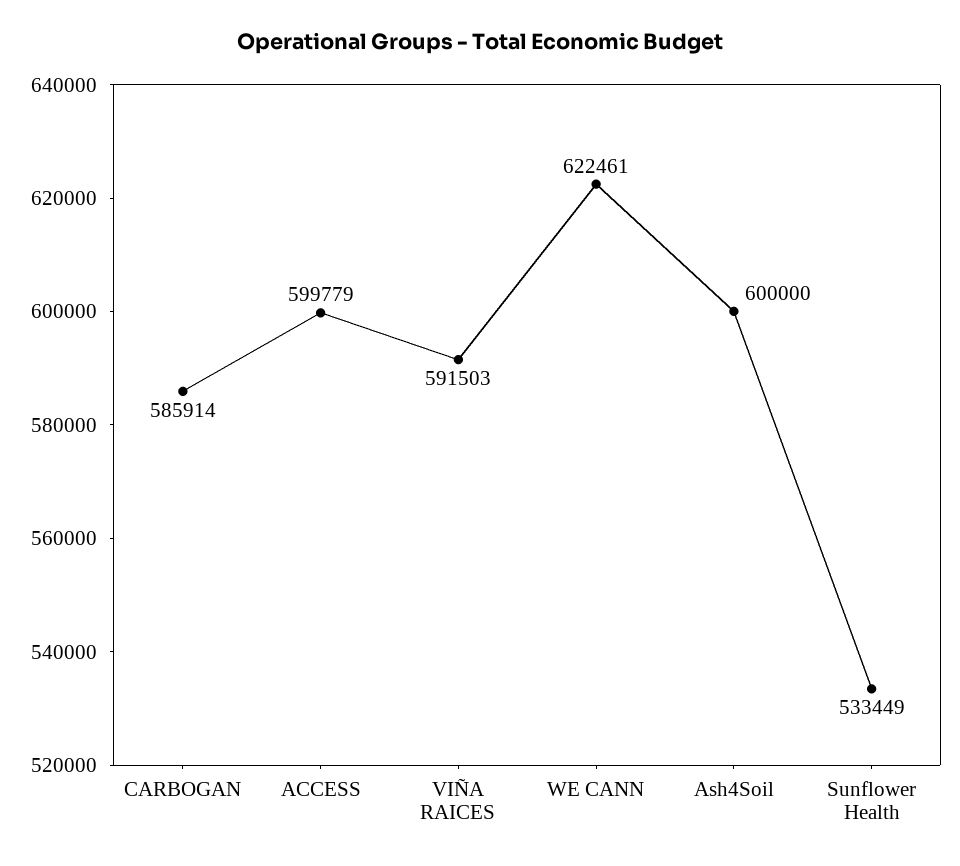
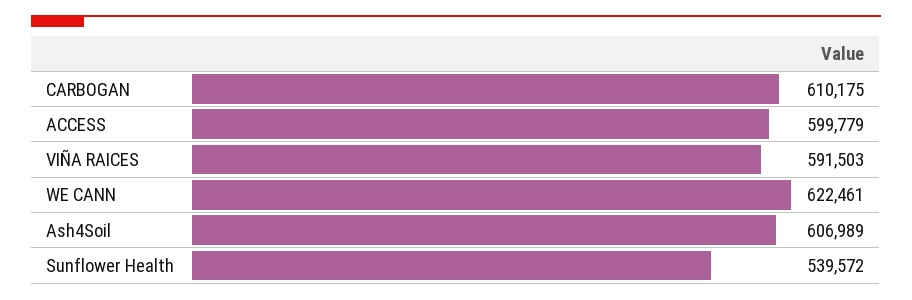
  {
-   "CARBOGAN": 585914,
+   "CARBOGAN": 610175,
    "ACCESS": 599779,
    "VIÑA RAICES": 591503,
    "WE CANN": 622461,
-   "Ash4Soil": 600000,
+   "Ash4Soil": 606989,
-   "Sunflower Health": 533449
+   "Sunflower Health": 539572
  }

